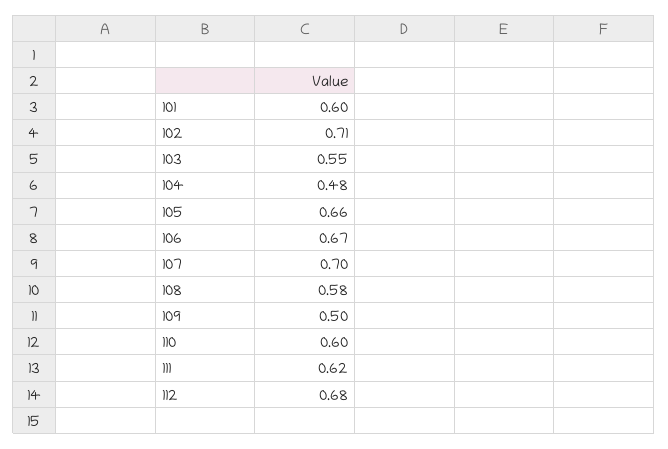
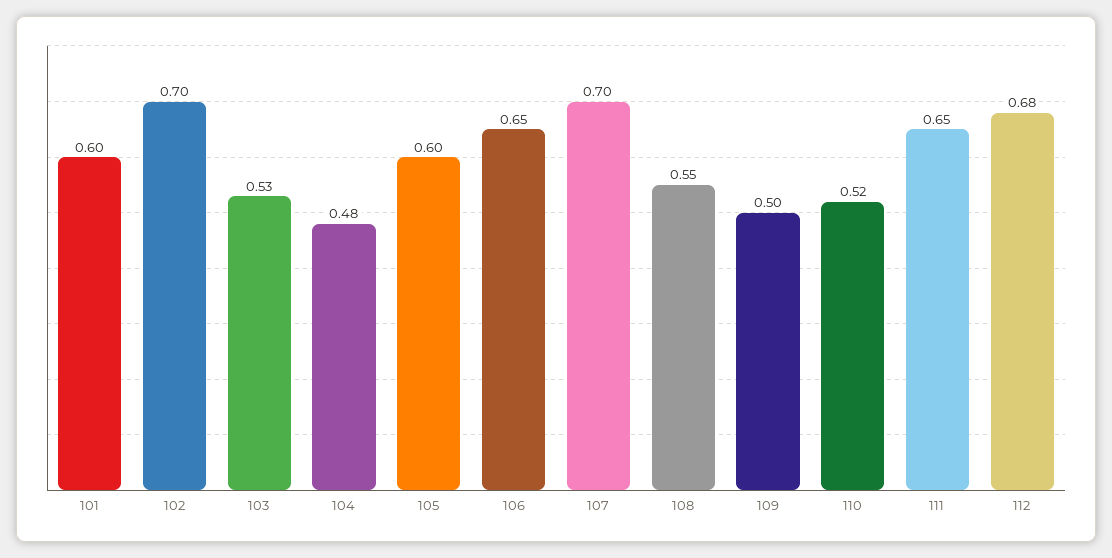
  {
    "101": 0.6,
-   "102": 0.71,
+   "102": 0.7,
-   "103": 0.55,
+   "103": 0.53,
    "104": 0.48,
-   "105": 0.66,
+   "105": 0.6,
-   "106": 0.67,
+   "106": 0.65,
    "107": 0.7,
-   "108": 0.58,
+   "108": 0.55,
    "109": 0.5,
-   "110": 0.6,
+   "110": 0.52,
-   "111": 0.62,
+   "111": 0.65,
    "112": 0.68
  }

